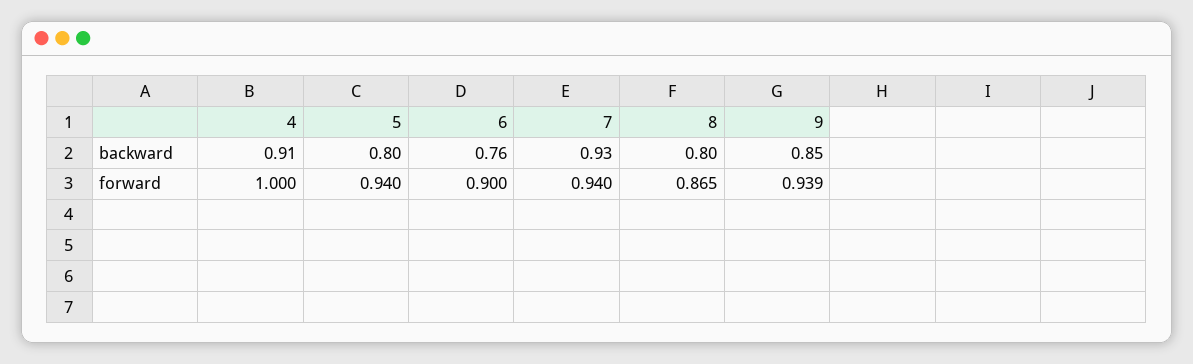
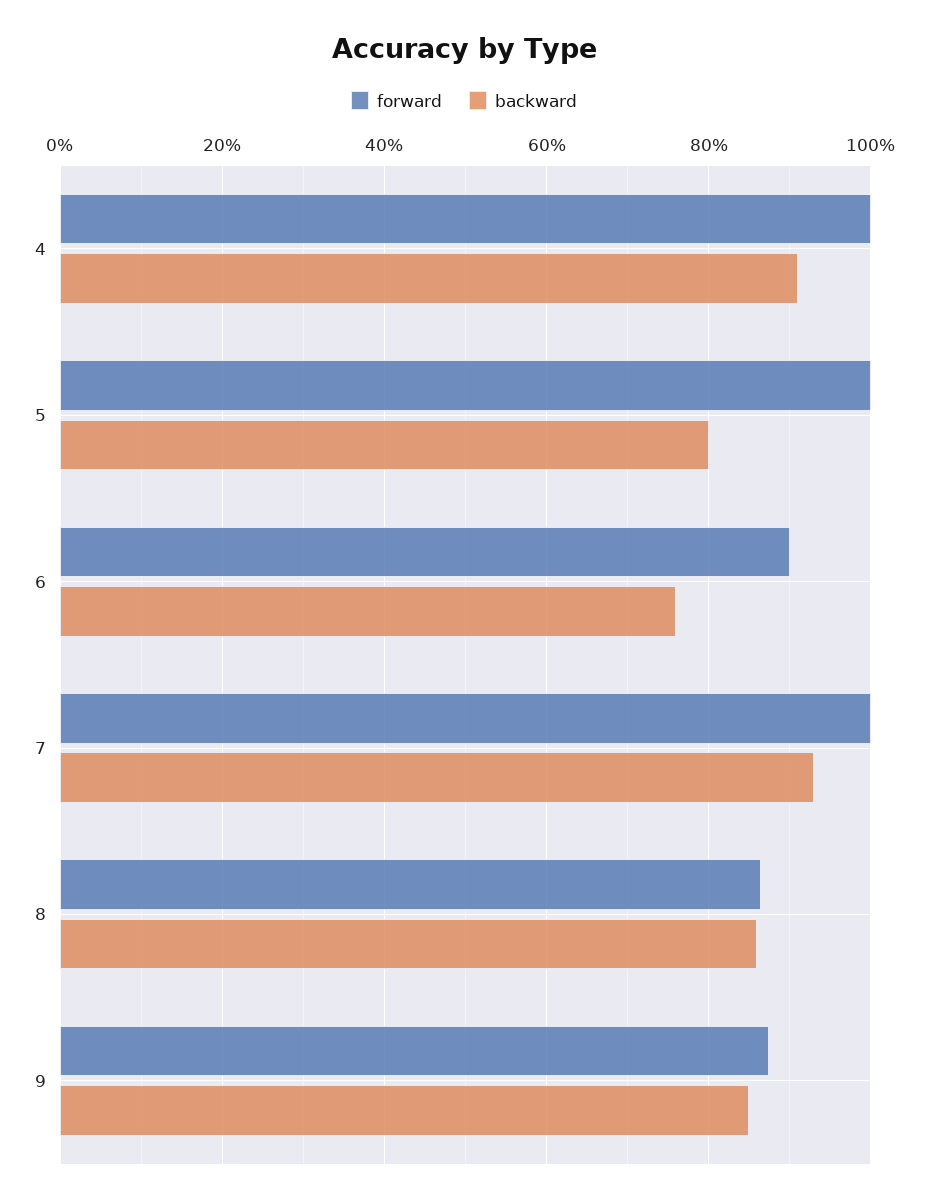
  {
    "backward": {
      "4": 0.91,
      "5": 0.8,
      "6": 0.76,
      "7": 0.93,
-     "8": 0.8,
+     "8": 0.86,
      "9": 0.85
    },
    "forward": {
      "4": 1,
-     "5": 0.94,
+     "5": 1,
      "6": 0.9,
-     "7": 0.94,
+     "7": 1,
      "8": 0.865,
-     "9": 0.939
+     "9": 0.88
    }
  }

